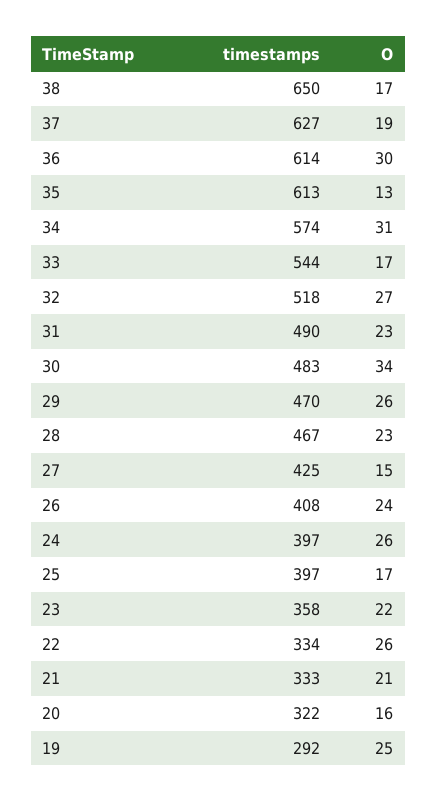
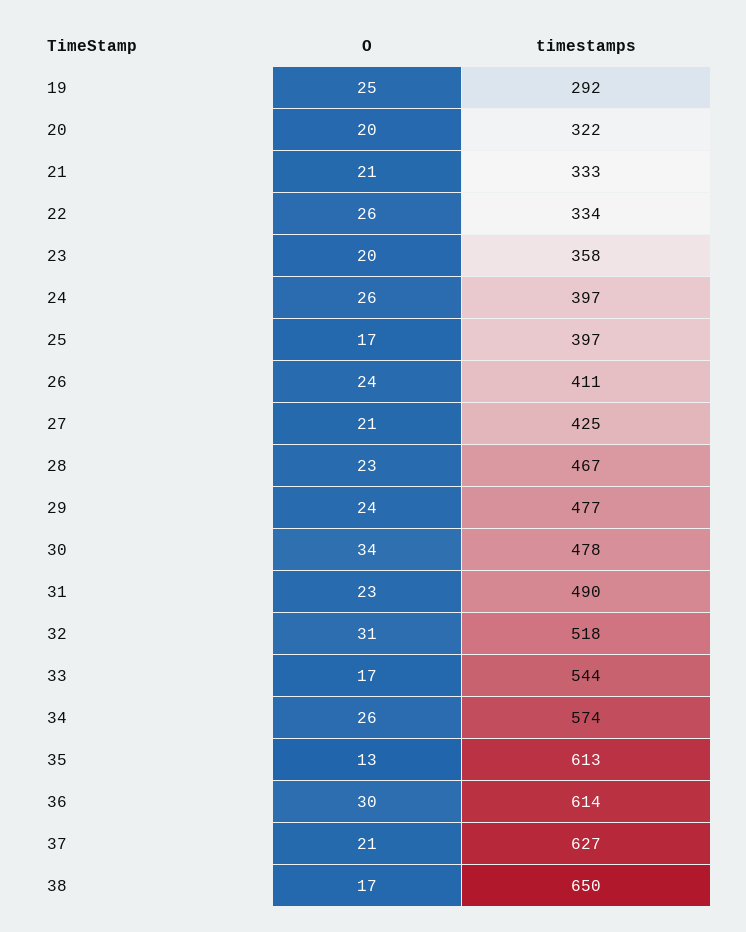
  {
    "timestamps": {
      "38": 650,
      "37": 627,
      "36": 614,
      "35": 613,
      "34": 574,
      "33": 544,
      "32": 518,
      "31": 490,
-     "30": 483,
+     "30": 478,
-     "29": 470,
+     "29": 477,
      "28": 467,
      "27": 425,
-     "26": 408,
+     "26": 411,
      "24": 397,
      "25": 397,
      "23": 358,
      "22": 334,
      "21": 333,
      "20": 322,
      "19": 292
    },
    "O": {
      "38": 17,
-     "37": 19,
+     "37": 21,
      "36": 30,
      "35": 13,
-     "34": 31,
+     "34": 26,
      "33": 17,
-     "32": 27,
+     "32": 31,
      "31": 23,
      "30": 34,
-     "29": 26,
+     "29": 24,
      "28": 23,
-     "27": 15,
+     "27": 21,
      "26": 24,
      "24": 26,
      "25": 17,
-     "23": 22,
+     "23": 20,
      "22": 26,
      "21": 21,
-     "20": 16,
+     "20": 20,
      "19": 25
    }
  }

